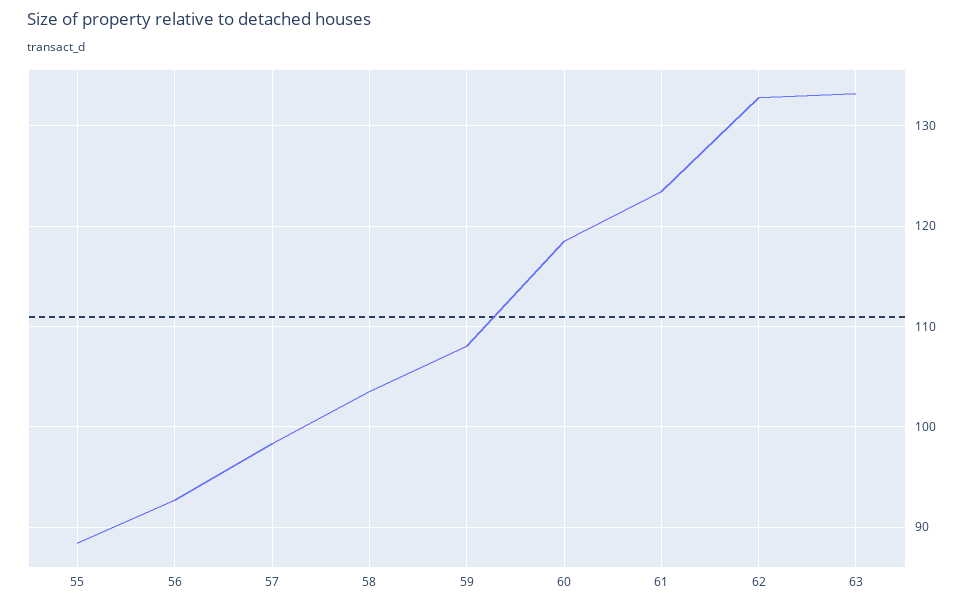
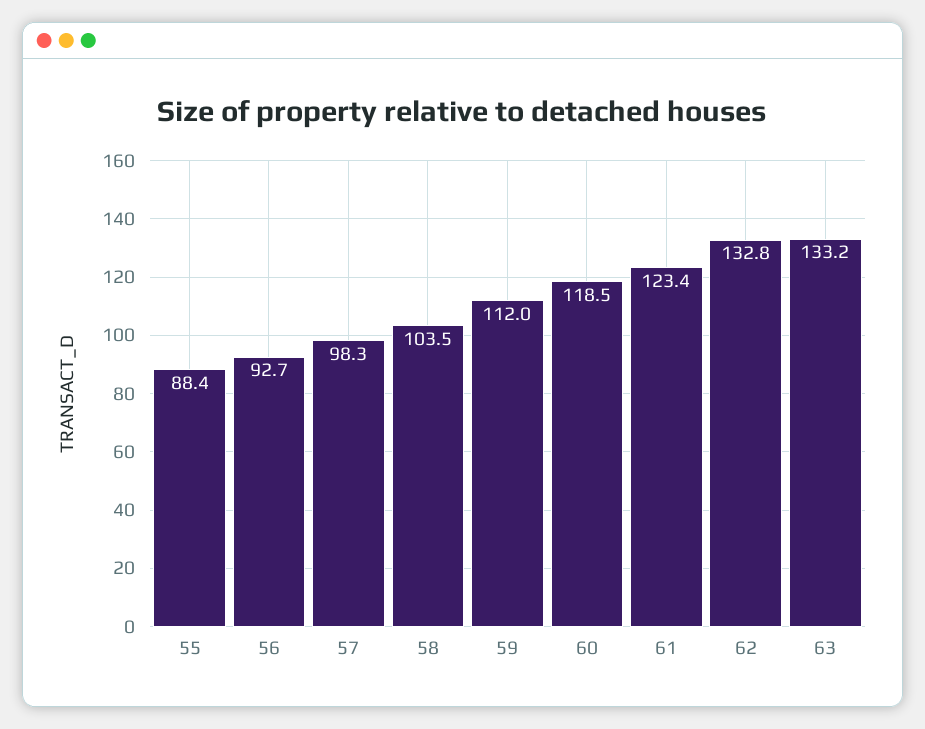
  {
    "55": 88.4,
    "56": 92.7,
    "57": 98.3,
    "58": 103.5,
-   "59": 108,
+   "59": 112,
    "60": 118.5,
    "61": 123.4,
    "62": 132.8,
    "63": 133.2
  }

